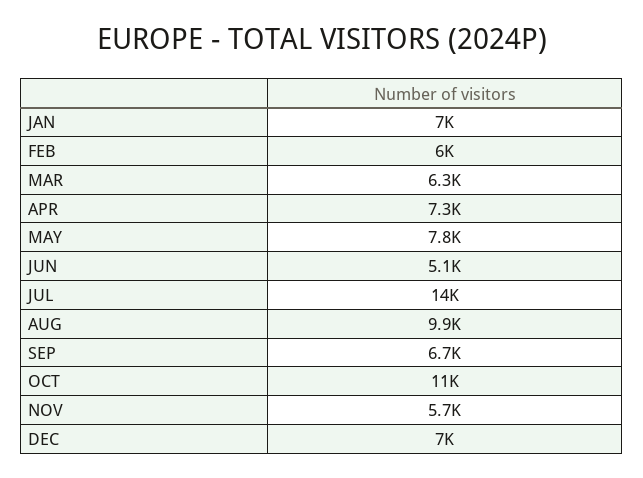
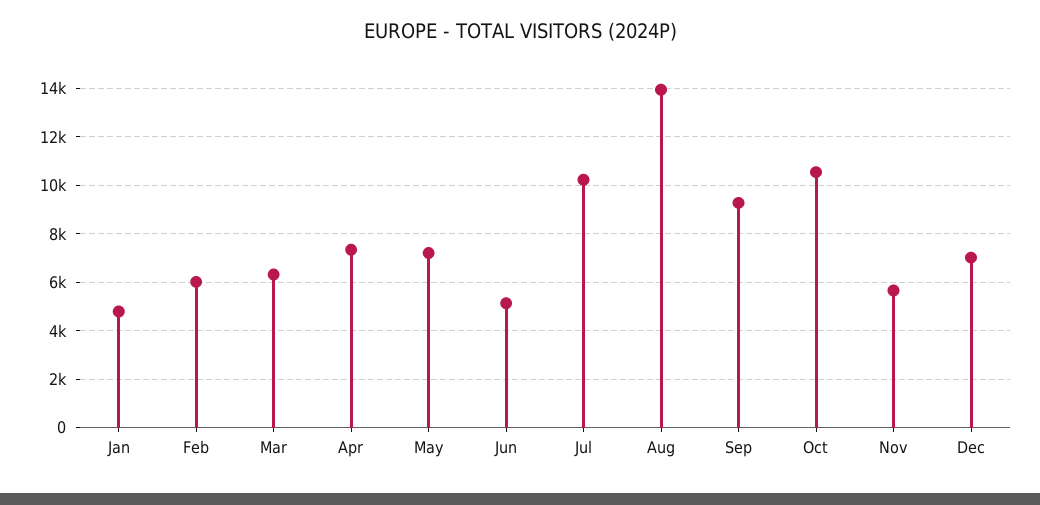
  {
-   "JAN": 7000,
+   "JAN": 4750,
    "FEB": 6000,
    "MAR": 6300,
    "APR": 7300,
-   "MAY": 7800,
+   "MAY": 7250,
    "JUN": 5100,
-   "JUL": 14000,
+   "JUL": 10250,
-   "AUG": 9900,
+   "AUG": 14000,
-   "SEP": 6700,
+   "SEP": 9250,
    "OCT": 11000,
    "NOV": 5700,
    "DEC": 7000
  }

